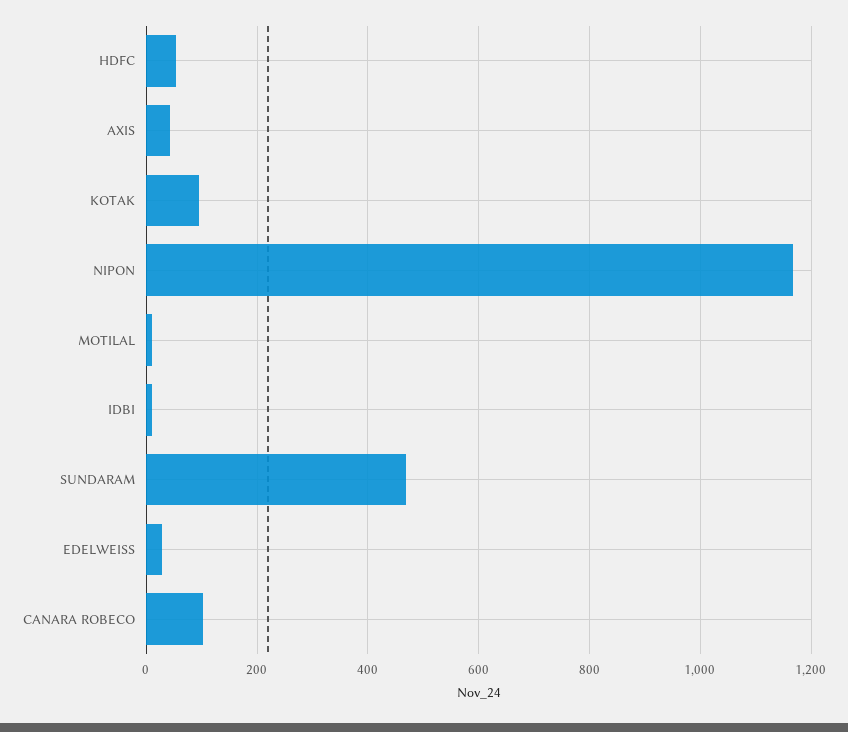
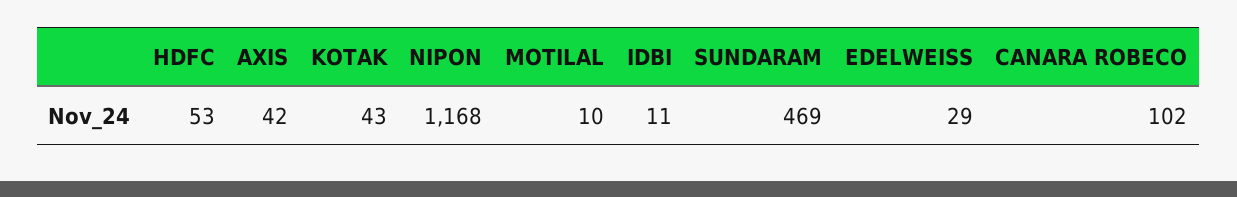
  {
    "HDFC": 53,
    "AXIS": 42,
-   "KOTAK": 100,
+   "KOTAK": 43,
    "NIPON": 1168,
    "MOTILAL": 10,
    "IDBI": 11,
    "SUNDARAM": 469,
    "EDELWEISS": 29,
    "CANARA ROBECO": 102
  }

